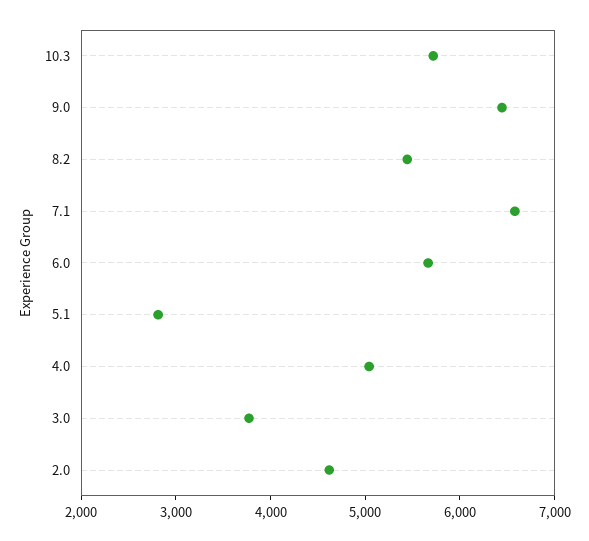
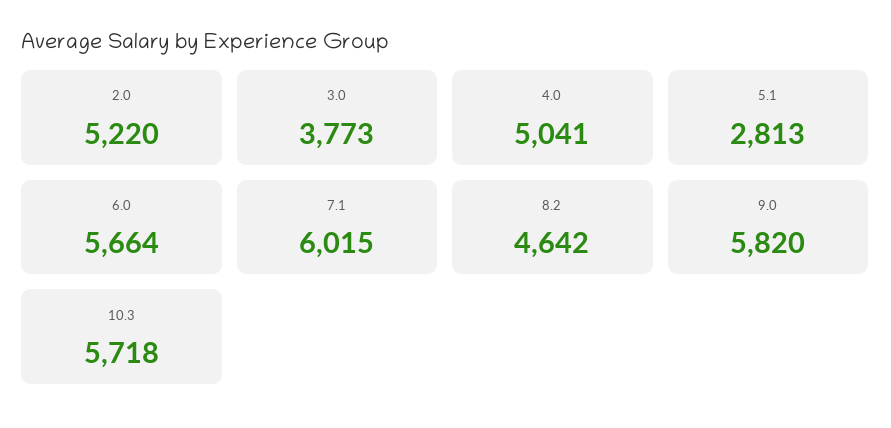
  {
    "10.3": 5718,
-   "9.0": 6400,
+   "9.0": 5820,
-   "8.2": 5400,
+   "8.2": 4642,
-   "7.1": 6600,
+   "7.1": 6015,
    "6.0": 5664,
    "5.1": 2813,
    "4.0": 5041,
    "3.0": 3773,
-   "2.0": 4600
+   "2.0": 5220
  }

